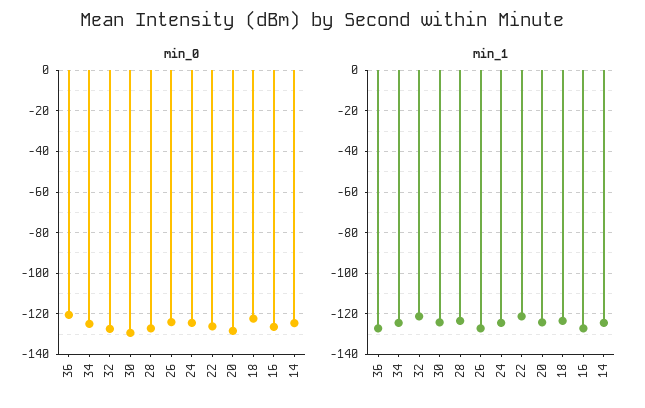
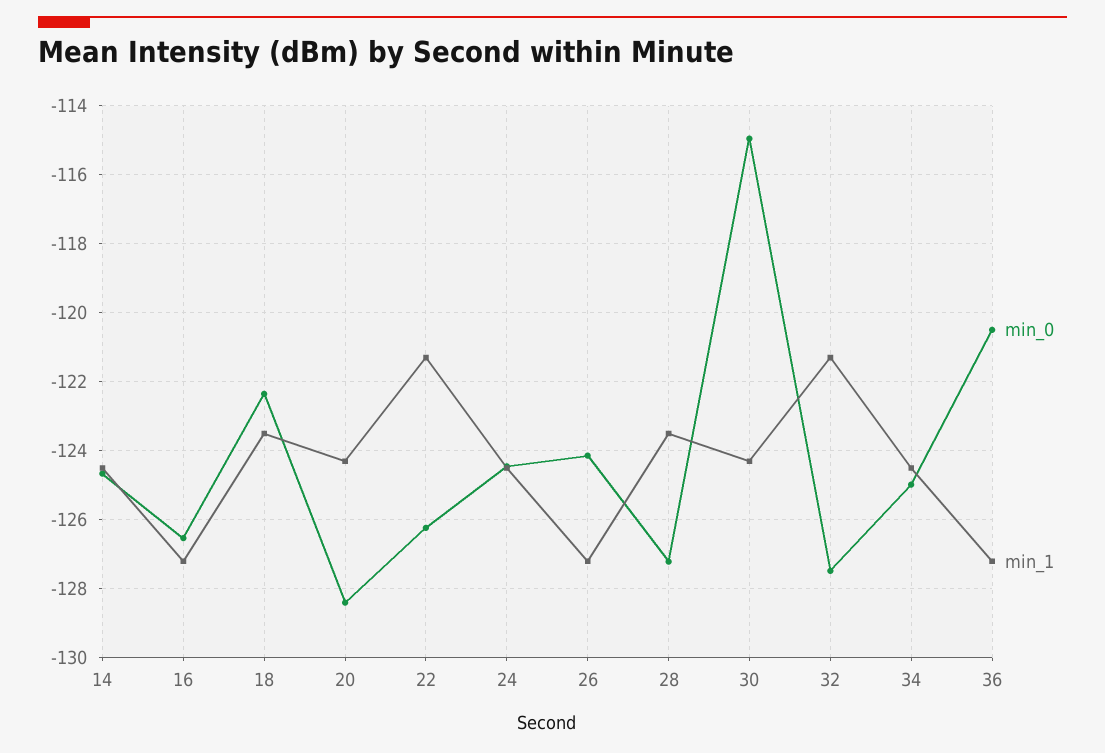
  {
    "min_0": {
      "36": -120.6,
      "34": -125,
      "32": -127.4,
-     "30": -130,
+     "30": -115,
      "28": -127.2,
      "26": -124.2,
      "24": -124.4,
      "22": -126.2,
      "20": -128.4,
      "18": -122.4,
      "16": -126.6,
      "14": -124.6
    },
    "min_1": {
      "36": -127.2,
      "34": -124.6,
      "32": -121.4,
      "30": -124.4,
      "28": -123.6,
      "26": -127.2,
      "24": -124.6,
      "22": -121.4,
      "20": -124.4,
      "18": -123.6,
      "16": -127.2,
      "14": -124.6
    }
  }

